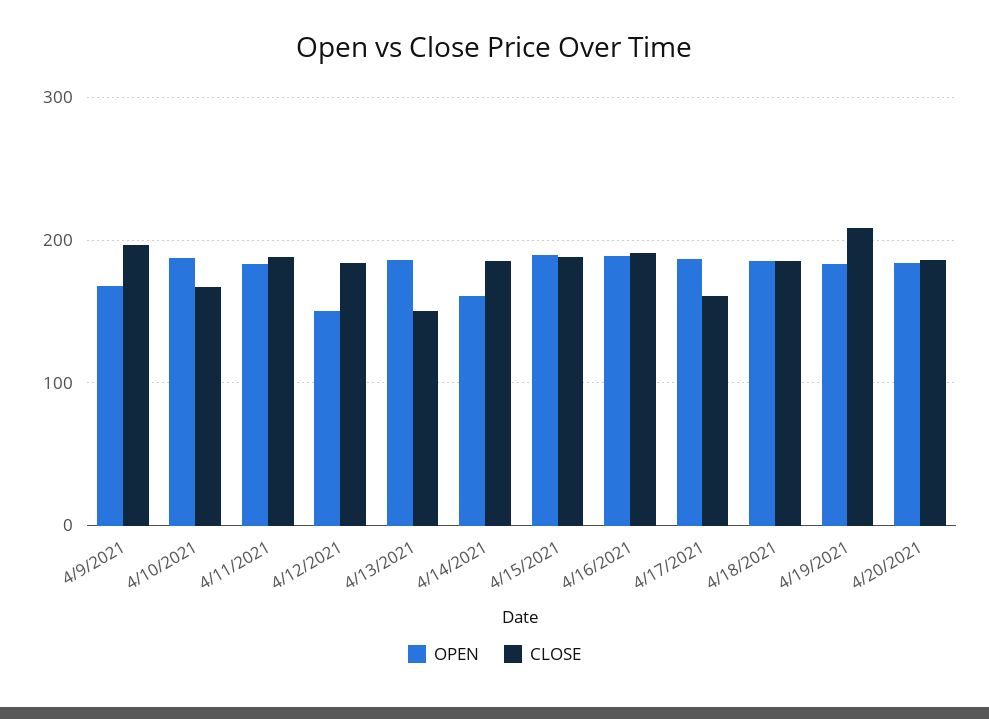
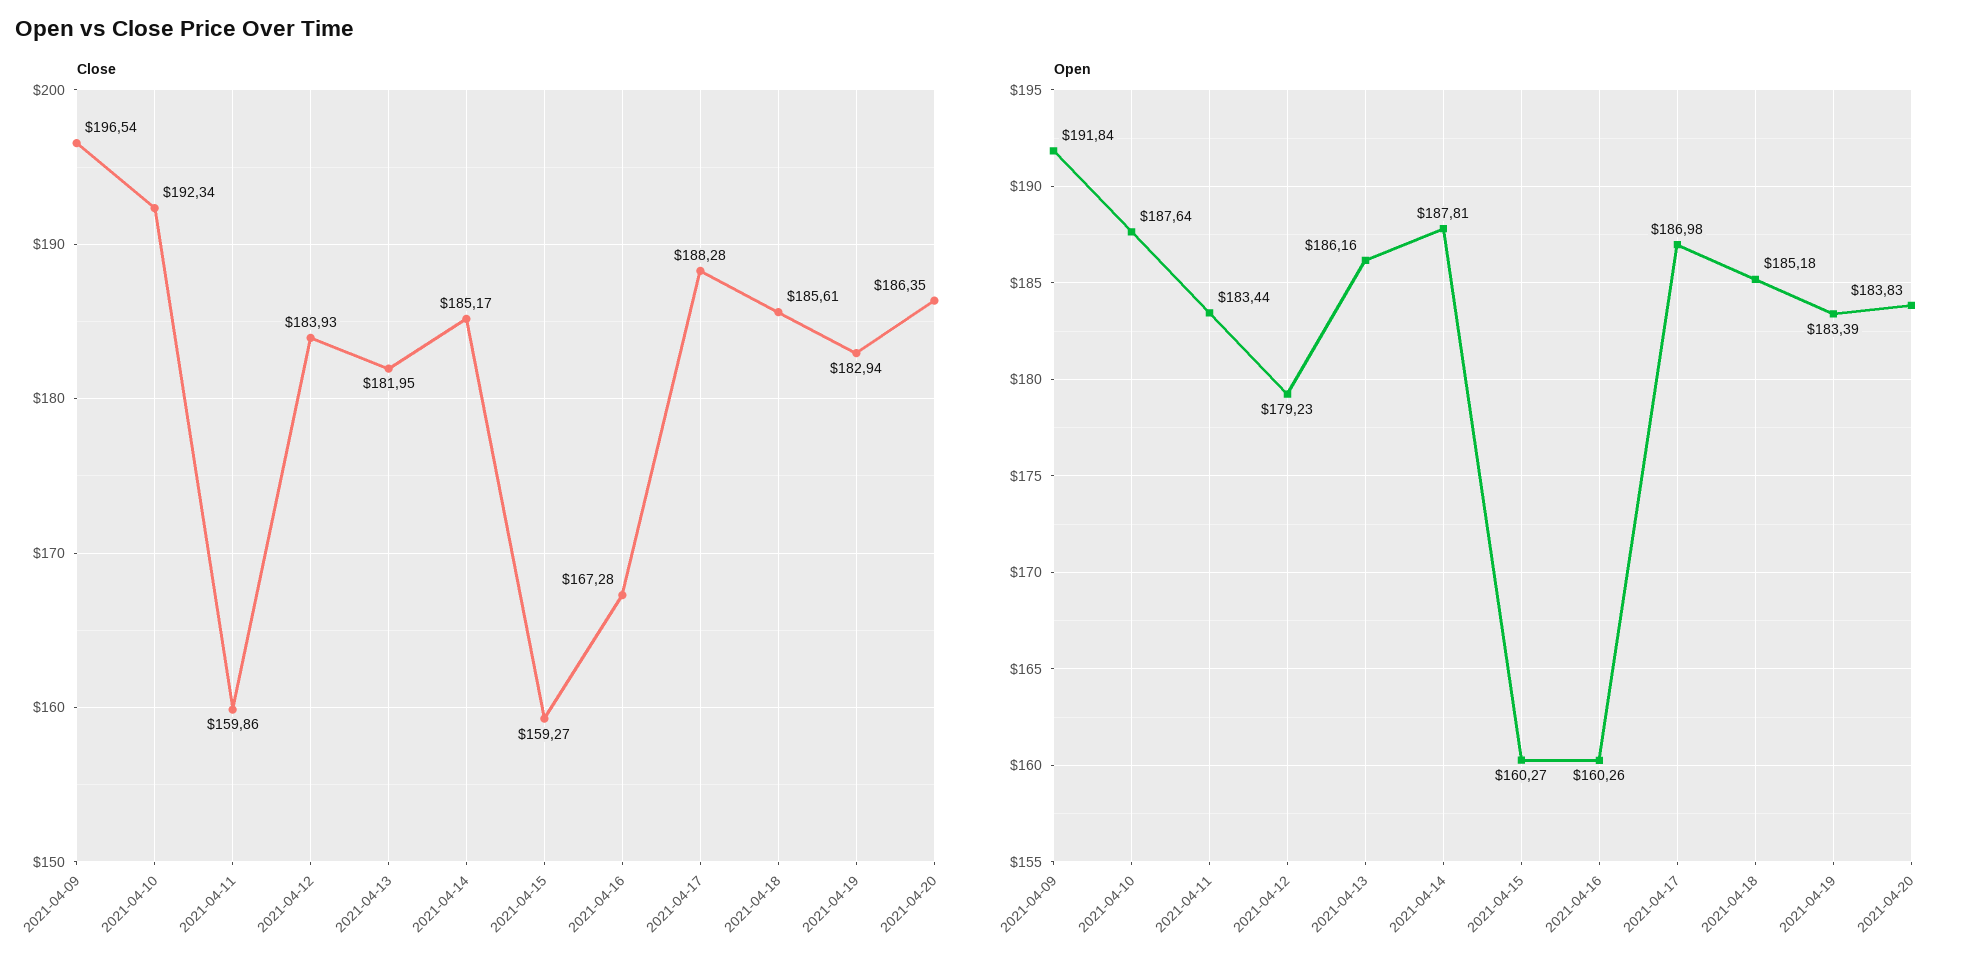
  {
    "OPEN": {
-     "4/9/2021": 170,
+     "4/9/2021": 191.84,
      "4/10/2021": 187.64,
      "4/11/2021": 183.44,
-     "4/12/2021": 150,
+     "4/12/2021": 179.23,
      "4/13/2021": 186.16,
-     "4/14/2021": 160,
+     "4/14/2021": 187.81,
-     "4/15/2021": 190,
+     "4/15/2021": 160.27,
-     "4/16/2021": 190,
+     "4/16/2021": 160.26,
      "4/17/2021": 186.98,
      "4/18/2021": 185.18,
      "4/19/2021": 183.39,
      "4/20/2021": 183.83
    },
    "CLOSE": {
      "4/9/2021": 196.54,
-     "4/10/2021": 170,
+     "4/10/2021": 192.34,
-     "4/11/2021": 190,
+     "4/11/2021": 159.86,
      "4/12/2021": 183.93,
-     "4/13/2021": 150,
+     "4/13/2021": 181.95,
      "4/14/2021": 185.17,
-     "4/15/2021": 190,
+     "4/15/2021": 159.27,
-     "4/16/2021": 190,
+     "4/16/2021": 167.28,
-     "4/17/2021": 160,
+     "4/17/2021": 188.28,
      "4/18/2021": 185.61,
-     "4/19/2021": 210,
+     "4/19/2021": 182.94,
      "4/20/2021": 186.35
    }
  }

